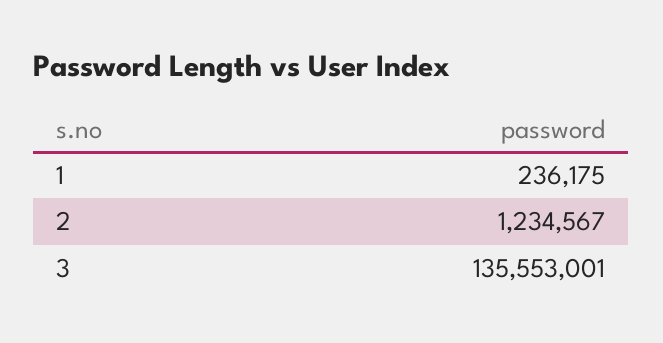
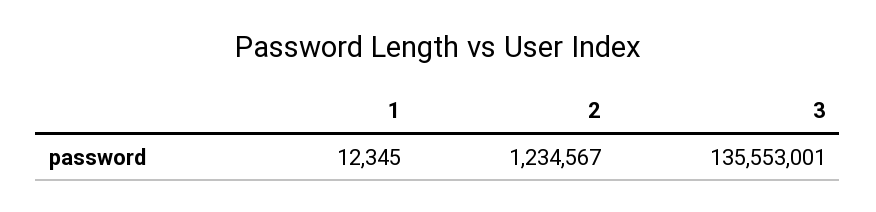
  {
-   "1": 236175,
+   "1": 12345,
    "2": 1234567,
    "3": 135553001
  }

